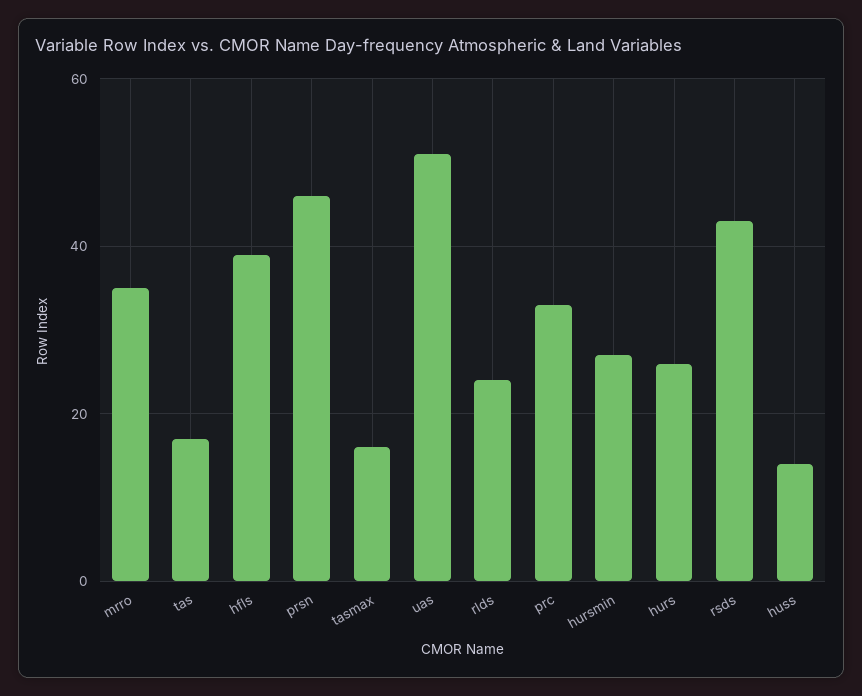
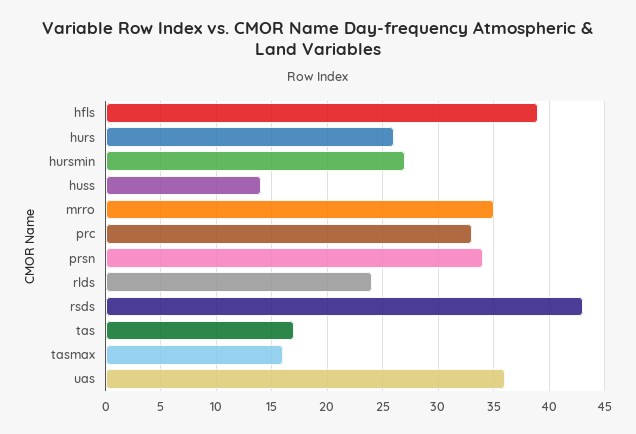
  {
    "mrro": 35,
    "tas": 17,
    "hfls": 39,
-   "prsn": 45,
+   "prsn": 34,
    "tasmax": 16,
-   "uas": 50,
+   "uas": 36,
    "rlds": 24,
    "prc": 33,
    "hursmin": 27,
    "hurs": 26,
    "rsds": 43,
    "huss": 14
  }

